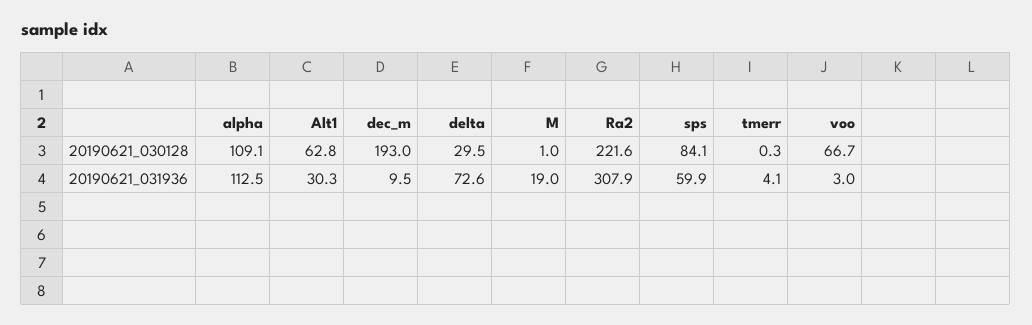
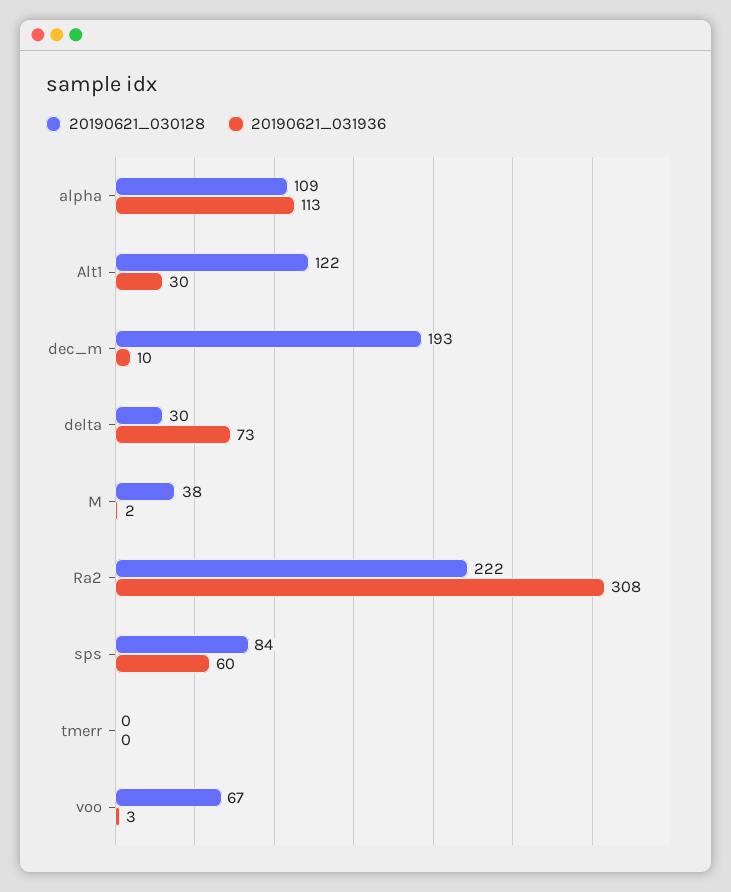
  {
    "20190621_030128": {
      "alpha": 109.1,
-     "Alt1": 62.8,
+     "Alt1": 122,
      "dec_m": 193,
      "delta": 29.5,
-     "M": 1,
+     "M": 38,
      "Ra2": 221.6,
      "sps": 84.1,
      "tmerr": 0.3,
      "voo": 66.7
    },
    "20190621_031936": {
      "alpha": 112.5,
      "Alt1": 30.3,
      "dec_m": 9.5,
      "delta": 72.6,
-     "M": 19,
+     "M": 2,
      "Ra2": 307.9,
      "sps": 59.9,
-     "tmerr": 4.1,
+     "tmerr": 0,
      "voo": 3
    }
  }

